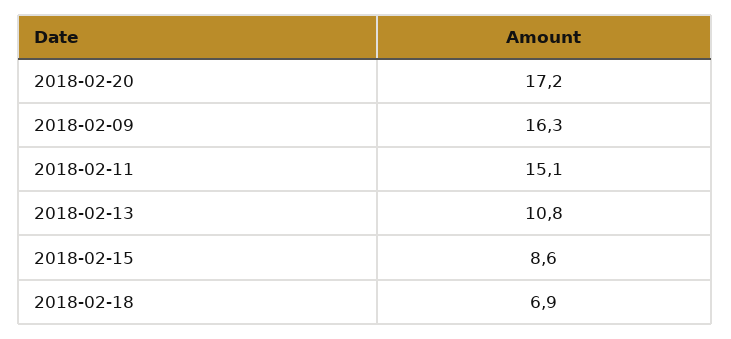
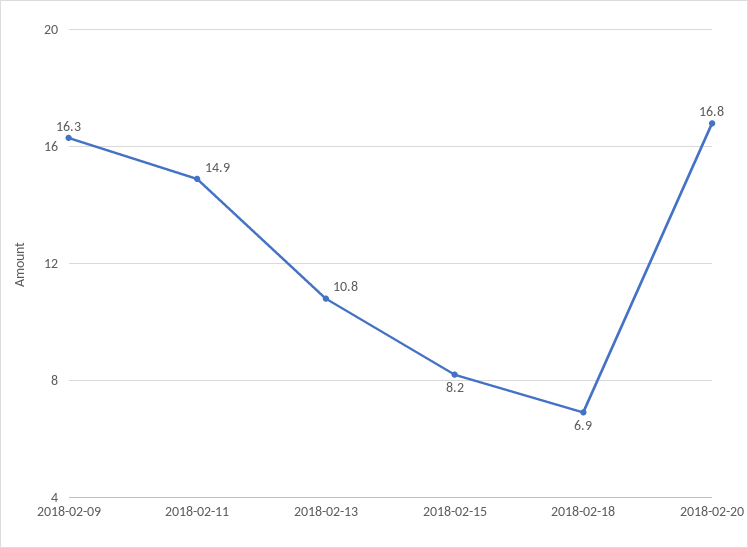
  {
-   "2018-02-20": 17.2,
+   "2018-02-20": 16.8,
    "2018-02-09": 16.3,
-   "2018-02-11": 15.1,
+   "2018-02-11": 14.9,
    "2018-02-13": 10.8,
-   "2018-02-15": 8.6,
+   "2018-02-15": 8.2,
    "2018-02-18": 6.9
  }

